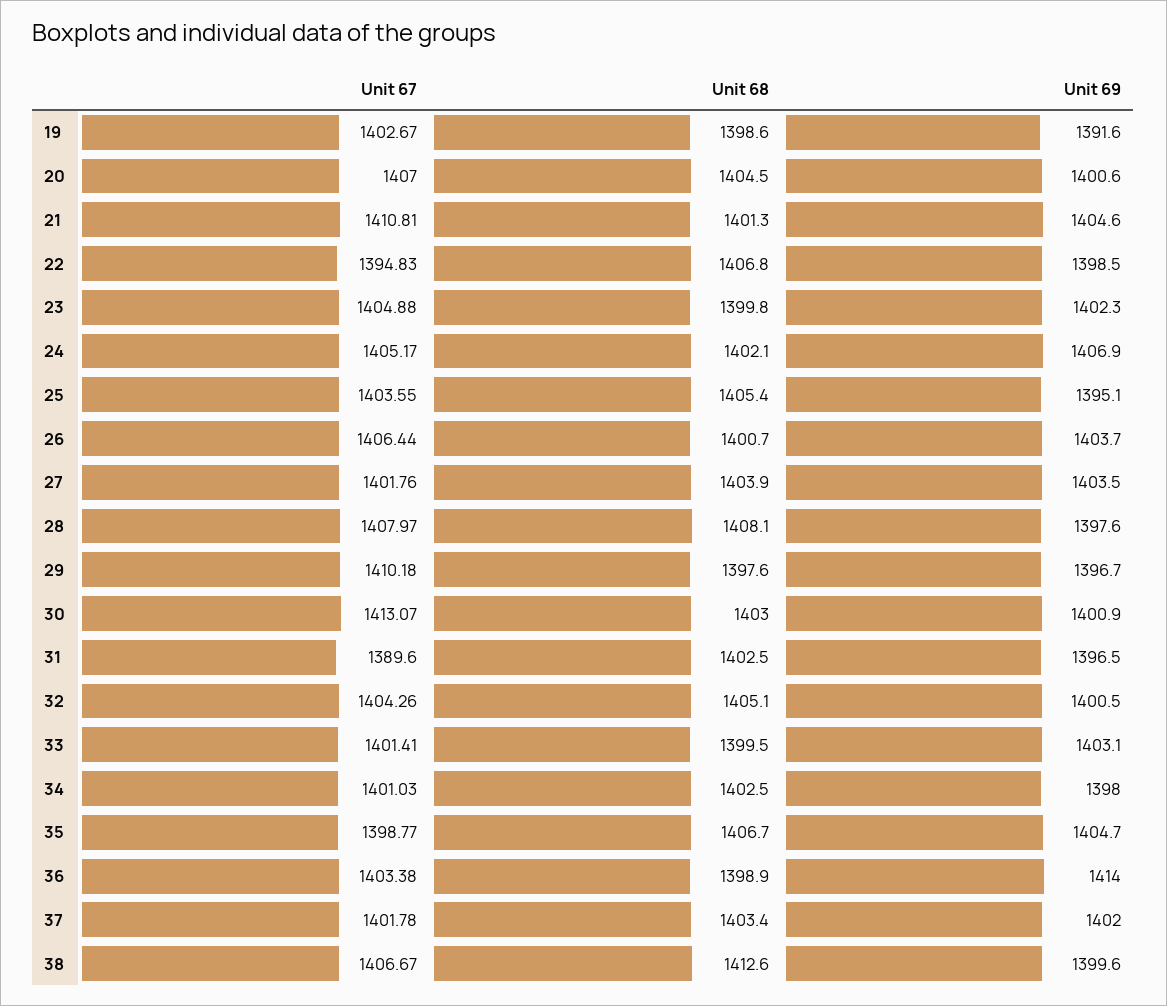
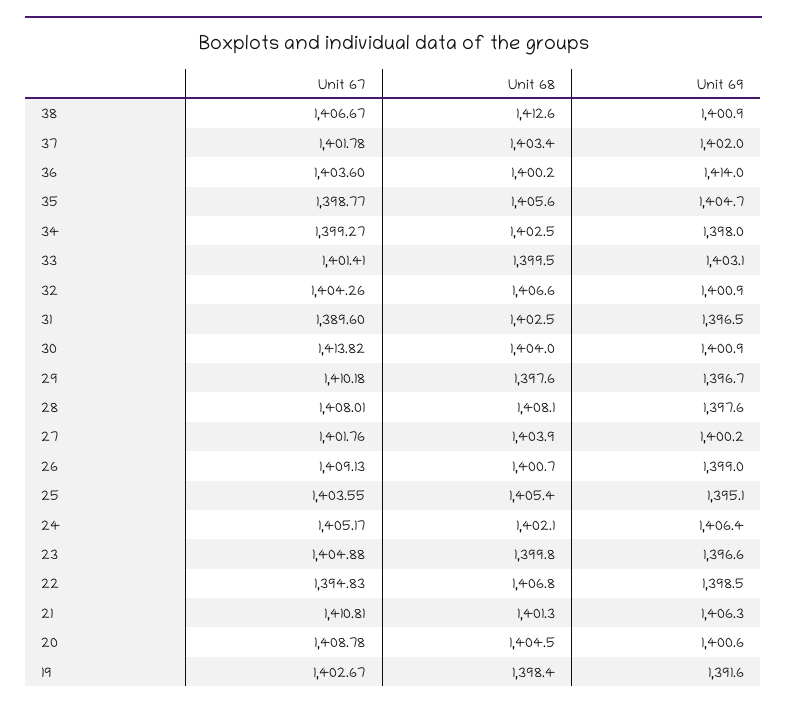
  {
    "Unit 67": {
      "19": 1402.67,
-     "20": 1407,
+     "20": 1408.78,
      "21": 1410.81,
      "22": 1394.83,
      "23": 1404.88,
      "24": 1405.17,
      "25": 1403.55,
-     "26": 1406.44,
+     "26": 1409.13,
      "27": 1401.76,
-     "28": 1407.97,
+     "28": 1408.01,
      "29": 1410.18,
-     "30": 1413.07,
+     "30": 1413.82,
      "31": 1389.6,
      "32": 1404.26,
      "33": 1401.41,
-     "34": 1401.03,
+     "34": 1399.27,
      "35": 1398.77,
-     "36": 1403.38,
+     "36": 1403.6,
      "37": 1401.78,
      "38": 1406.67
    },
    "Unit 68": {
-     "19": 1398.6,
+     "19": 1398.4,
      "20": 1404.5,
      "21": 1401.3,
      "22": 1406.8,
      "23": 1399.8,
      "24": 1402.1,
      "25": 1405.4,
      "26": 1400.7,
      "27": 1403.9,
      "28": 1408.1,
      "29": 1397.6,
-     "30": 1403,
+     "30": 1404,
      "31": 1402.5,
-     "32": 1405.1,
+     "32": 1406.6,
      "33": 1399.5,
      "34": 1402.5,
-     "35": 1406.7,
+     "35": 1405.6,
-     "36": 1398.9,
+     "36": 1400.2,
      "37": 1403.4,
      "38": 1412.6
    },
    "Unit 69": {
      "19": 1391.6,
      "20": 1400.6,
-     "21": 1404.6,
+     "21": 1406.3,
      "22": 1398.5,
-     "23": 1402.3,
+     "23": 1396.6,
-     "24": 1406.9,
+     "24": 1406.4,
      "25": 1395.1,
-     "26": 1403.7,
+     "26": 1399,
-     "27": 1403.5,
+     "27": 1400.2,
      "28": 1397.6,
      "29": 1396.7,
      "30": 1400.9,
      "31": 1396.5,
-     "32": 1400.5,
+     "32": 1400.9,
      "33": 1403.1,
      "34": 1398,
      "35": 1404.7,
      "36": 1414,
      "37": 1402,
-     "38": 1399.6
+     "38": 1400.9
    }
  }

